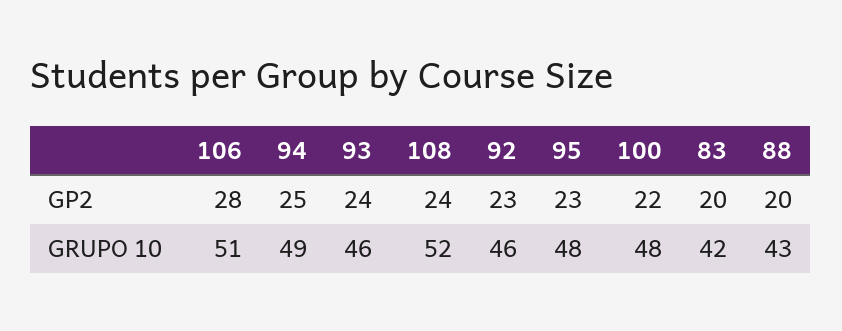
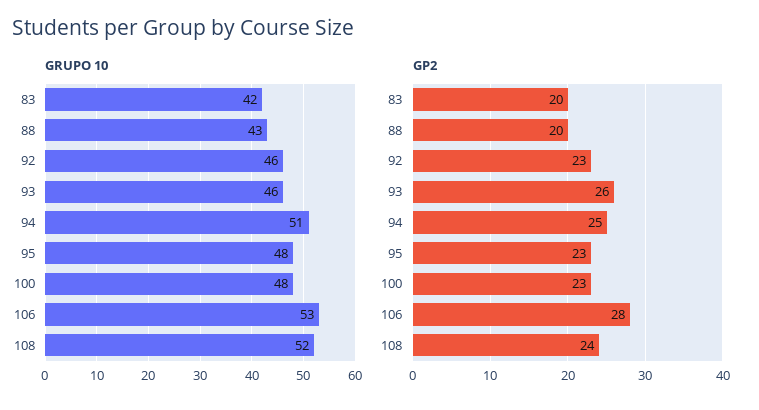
  {
    "GP2": {
      "106": 28,
      "94": 25,
-     "93": 24,
+     "93": 26,
      "108": 24,
      "92": 23,
      "95": 23,
-     "100": 22,
+     "100": 23,
      "83": 20,
      "88": 20
    },
    "GRUPO 10": {
-     "106": 51,
+     "106": 53,
-     "94": 49,
+     "94": 51,
      "93": 46,
      "108": 52,
      "92": 46,
      "95": 48,
      "100": 48,
      "83": 42,
      "88": 43
    }
  }

